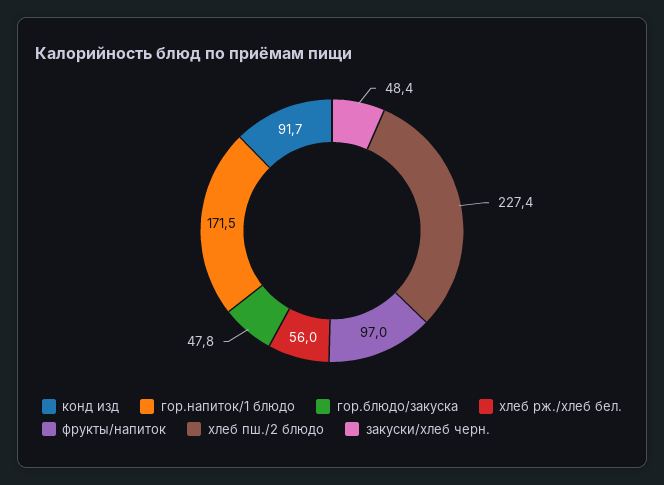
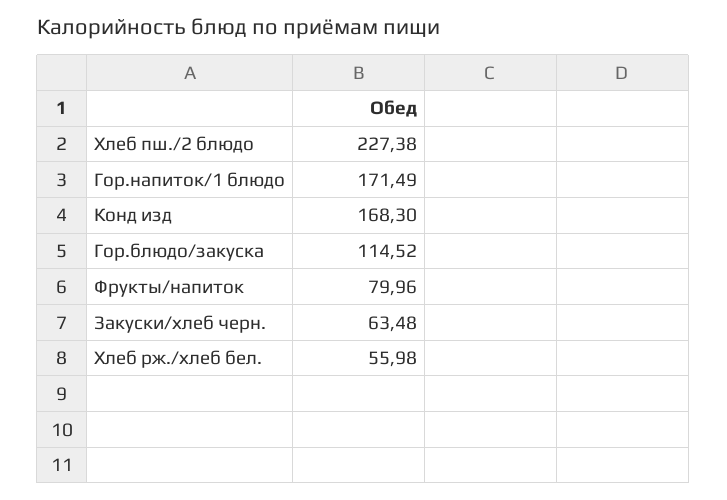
  {
-   "конд изд": 91.7,
+   "конд изд": 168.3,
    "гор.напиток/1 блюдо": 171.49,
-   "гор.блюдо/закуска": 47.8,
+   "гор.блюдо/закуска": 114.52,
    "хлеб рж./хлеб бел.": 55.98,
-   "фрукты/напиток": 97,
+   "фрукты/напиток": 79.96,
    "хлеб пш./2 блюдо": 227.38,
-   "закуски/хлеб черн.": 48.4
+   "закуски/хлеб черн.": 63.48
  }

